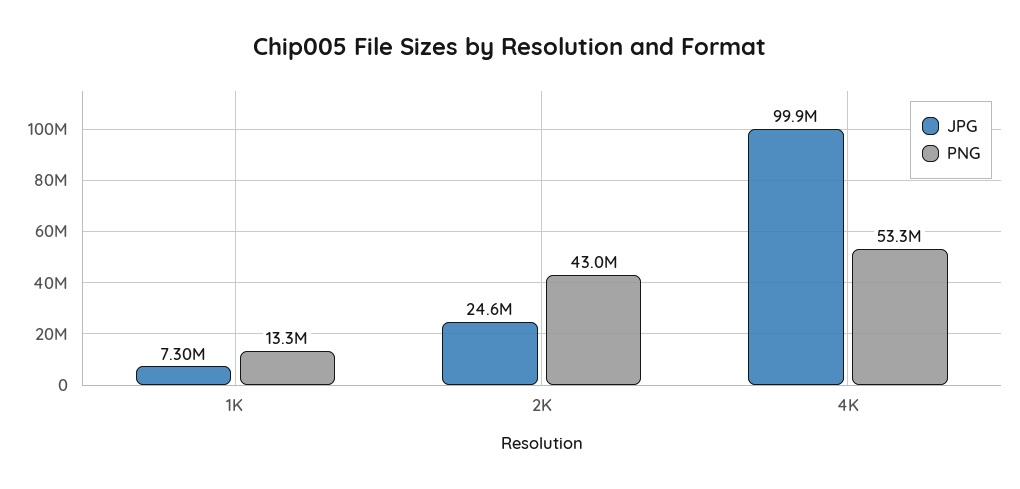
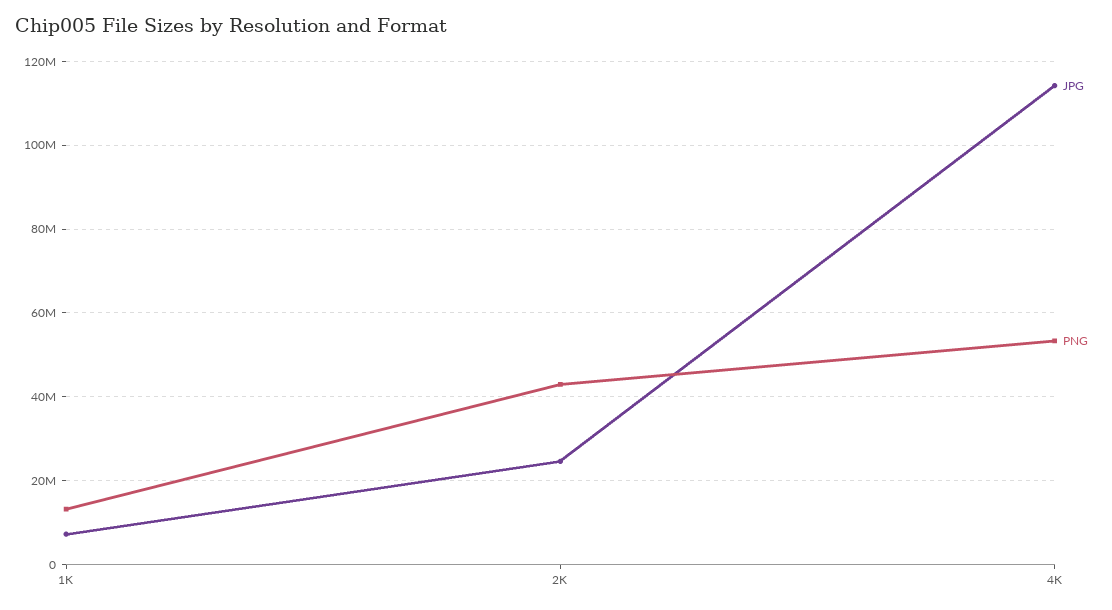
  {
    "JPG": {
      "1K": 7300000,
      "2K": 24600000,
-     "4K": 99900000
+     "4K": 114000000
    },
    "PNG": {
      "1K": 13300000,
      "2K": 43000000,
      "4K": 53300000
    }
  }

